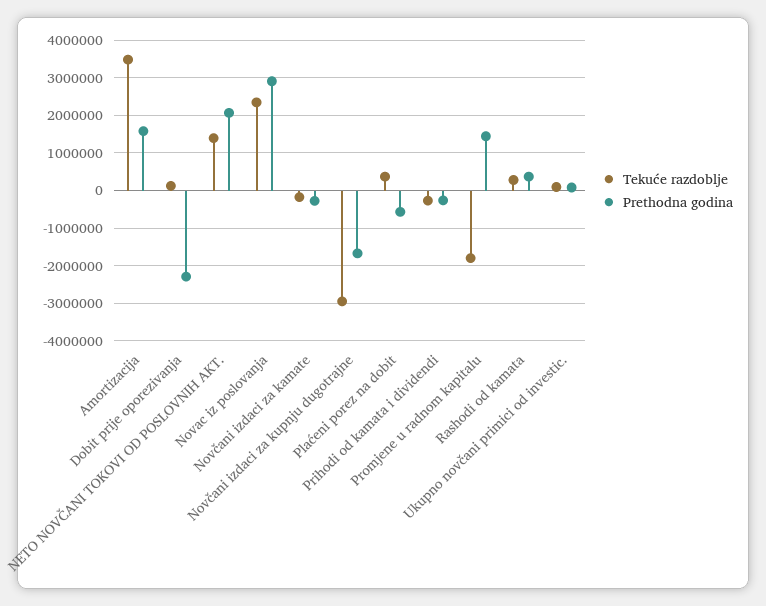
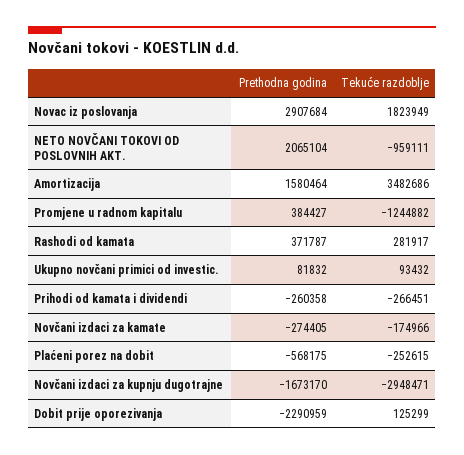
  {
    "Tekuće razdoblje": {
      "Amortizacija": 3482686,
      "Dobit prije oporezivanja": 125299,
-     "NETO NOVČANI TOKOVI OD POSLOVNIH AKT.": 1400000,
+     "NETO NOVČANI TOKOVI OD POSLOVNIH AKT.": -959111,
-     "Novac iz poslovanja": 2400000,
+     "Novac iz poslovanja": 1823949,
      "Novčani izdaci za kamate": -174966,
      "Novčani izdaci za kupnju dugotrajne": -2948471,
-     "Plaćeni porez na dobit": 400000,
+     "Plaćeni porez na dobit": -252615,
      "Prihodi od kamata i dividendi": -266451,
-     "Promjene u radnom kapitalu": -1800000,
+     "Promjene u radnom kapitalu": -1244882,
      "Rashodi od kamata": 281917,
      "Ukupno novčani primici od investic.": 93432
    },
    "Prethodna godina": {
      "Amortizacija": 1580464,
      "Dobit prije oporezivanja": -2290959,
      "NETO NOVČANI TOKOVI OD POSLOVNIH AKT.": 2065104,
      "Novac iz poslovanja": 2907684,
      "Novčani izdaci za kamate": -274405,
      "Novčani izdaci za kupnju dugotrajne": -1673170,
      "Plaćeni porez na dobit": -568175,
      "Prihodi od kamata i dividendi": -260358,
-     "Promjene u radnom kapitalu": 1400000,
+     "Promjene u radnom kapitalu": 384427,
      "Rashodi od kamata": 371787,
      "Ukupno novčani primici od investic.": 81832
    }
  }

